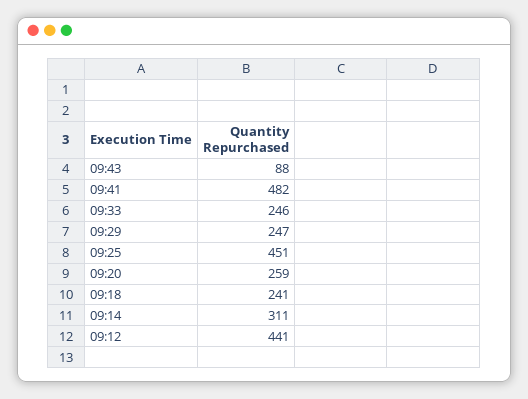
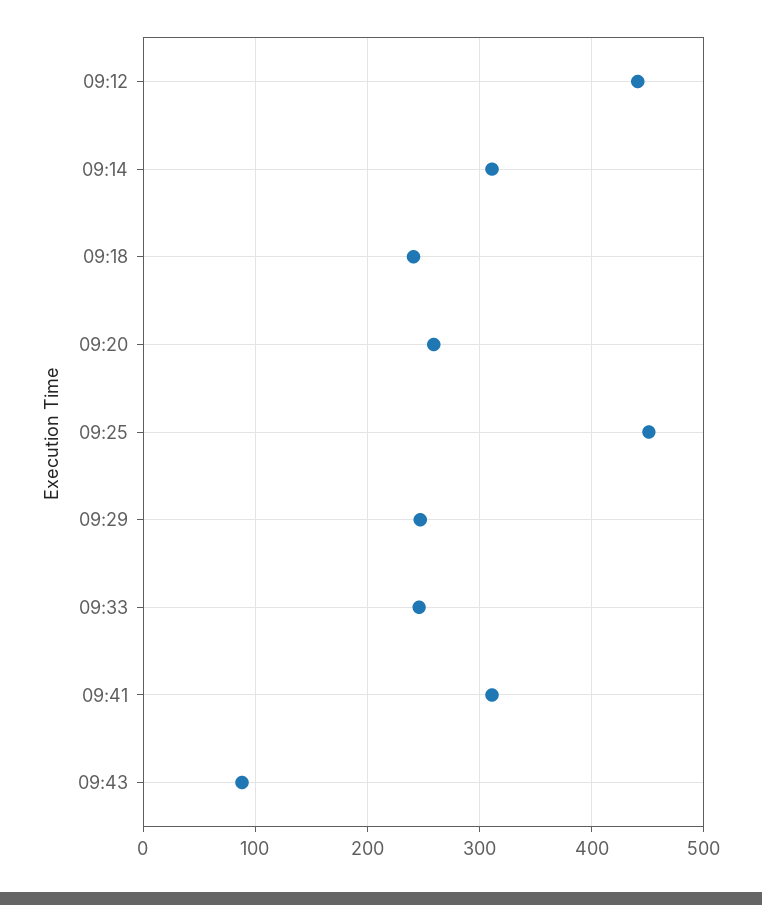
  {
    "09:43": 88,
-   "09:41": 482,
+   "09:41": 310,
    "09:33": 246,
    "09:29": 247,
    "09:25": 451,
    "09:20": 259,
    "09:18": 241,
    "09:14": 311,
    "09:12": 441
  }

